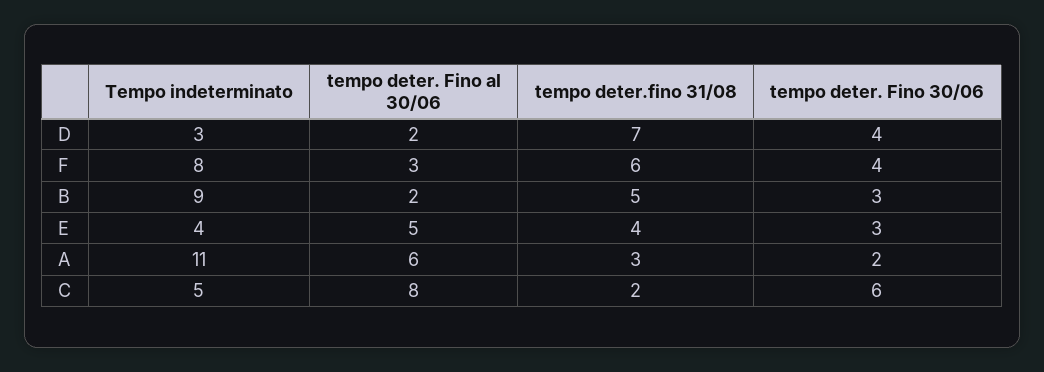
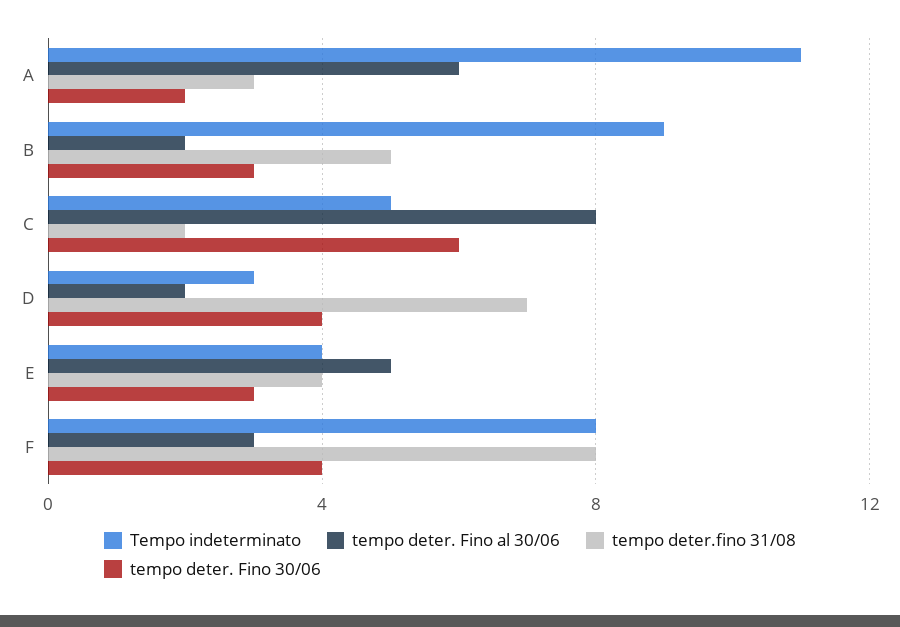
  {
    "Tempo indeterminato": {
      "D": 3,
      "F": 8,
      "B": 9,
      "E": 4,
      "A": 11,
      "C": 5
    },
    "tempo deter. Fino al 30/06": {
      "D": 2,
      "F": 3,
      "B": 2,
      "E": 5,
      "A": 6,
      "C": 8
    },
    "tempo deter.fino 31/08": {
      "D": 7,
-     "F": 6,
+     "F": 8,
      "B": 5,
      "E": 4,
      "A": 3,
      "C": 2
    },
    "tempo deter. Fino 30/06": {
      "D": 4,
      "F": 4,
      "B": 3,
      "E": 3,
      "A": 2,
      "C": 6
    }
  }

